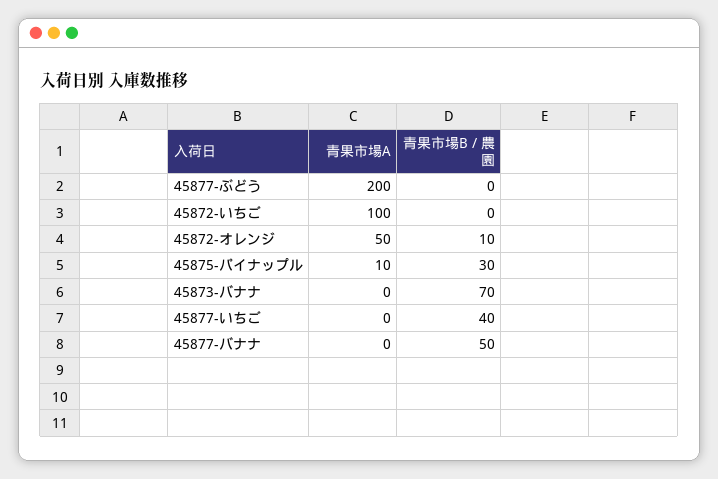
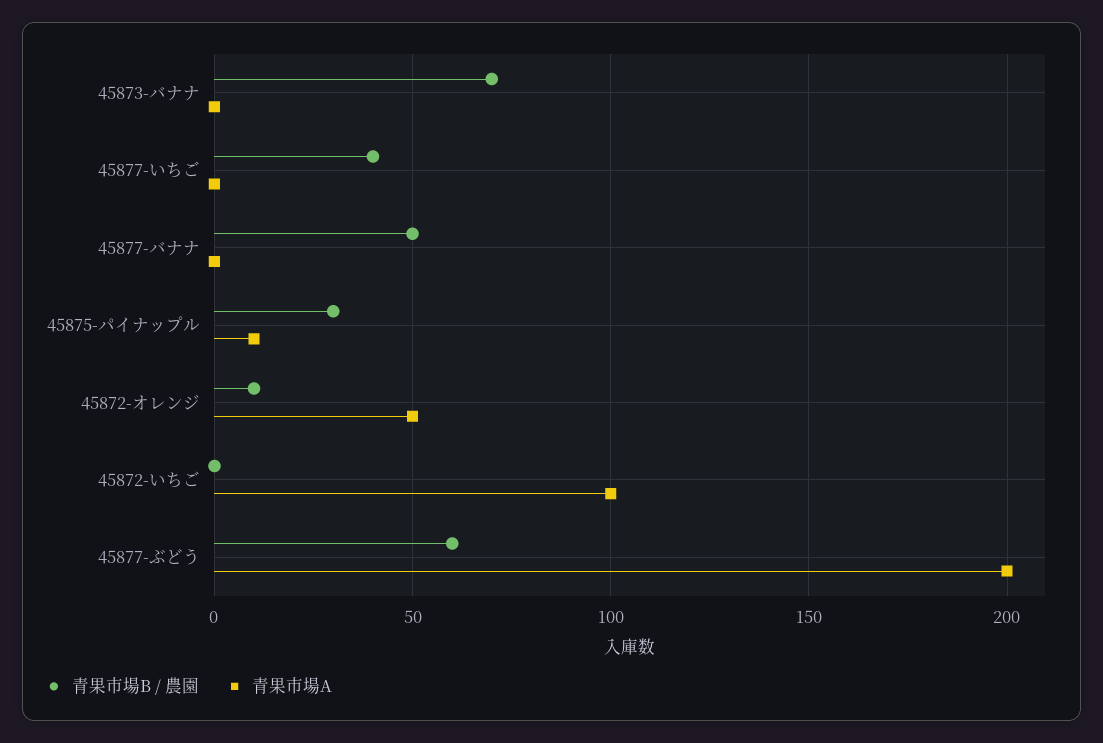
  {
    "青果市場A": {
      "45877-ぶどう": 200,
      "45872-いちご": 100,
      "45872-オレンジ": 50,
      "45875-パイナップル": 10,
      "45873-バナナ": 0,
      "45877-いちご": 0,
      "45877-バナナ": 0
    },
    "青果市場B / 農園": {
-     "45877-ぶどう": 0,
+     "45877-ぶどう": 60,
      "45872-いちご": 0,
      "45872-オレンジ": 10,
      "45875-パイナップル": 30,
      "45873-バナナ": 70,
      "45877-いちご": 40,
      "45877-バナナ": 50
    }
  }

